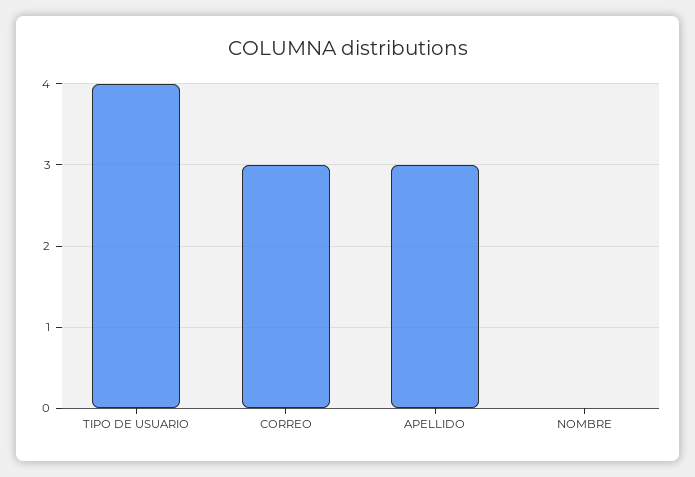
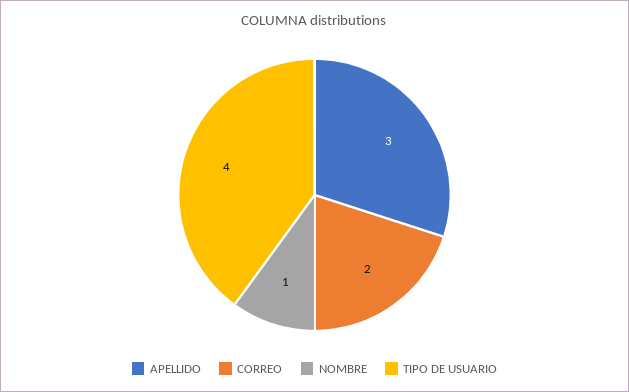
  {
    "TIPO DE USUARIO": 4,
-   "CORREO": 3,
+   "CORREO": 2,
    "APELLIDO": 3,
-   "NOMBRE": 0
+   "NOMBRE": 1
  }

